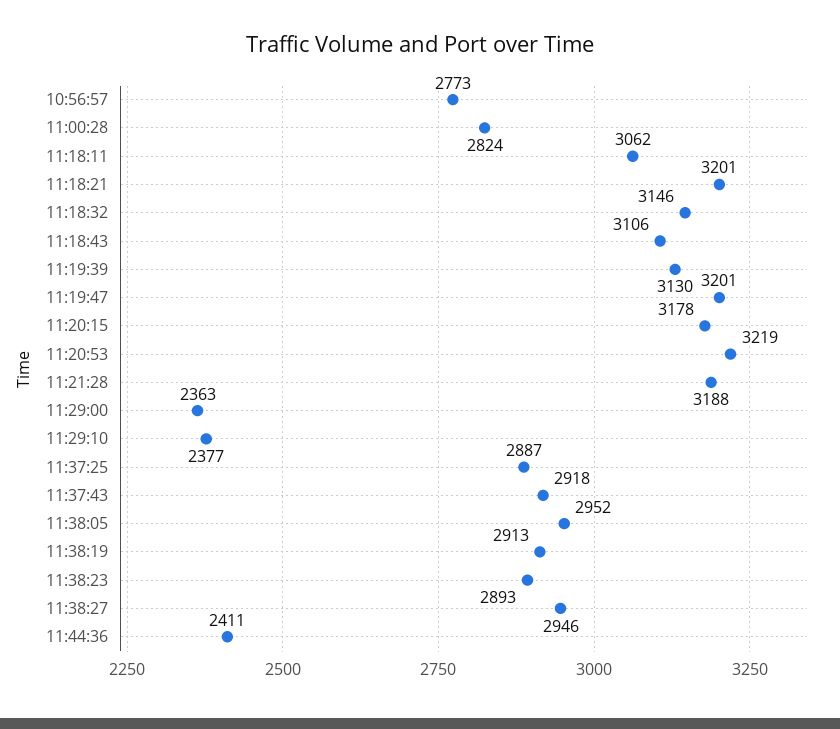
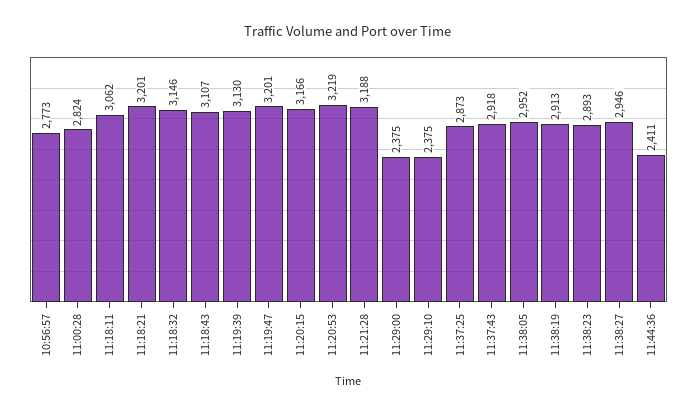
  {
    "10:56:57": 2773,
    "11:00:28": 2824,
    "11:18:11": 3062,
    "11:18:21": 3201,
    "11:18:32": 3146,
-   "11:18:43": 3106,
+   "11:18:43": 3107,
    "11:19:39": 3130,
    "11:19:47": 3201,
-   "11:20:15": 3178,
+   "11:20:15": 3166,
    "11:20:53": 3219,
    "11:21:28": 3188,
-   "11:29:00": 2363,
+   "11:29:00": 2375,
-   "11:29:10": 2377,
+   "11:29:10": 2375,
-   "11:37:25": 2887,
+   "11:37:25": 2873,
    "11:37:43": 2918,
    "11:38:05": 2952,
    "11:38:19": 2913,
    "11:38:23": 2893,
    "11:38:27": 2946,
    "11:44:36": 2411
  }

